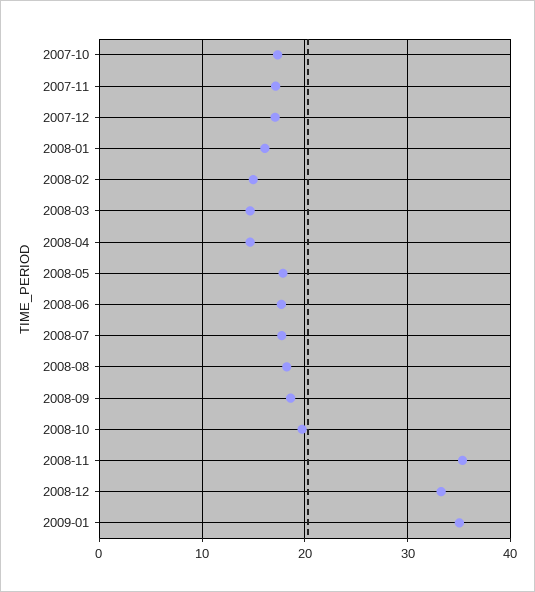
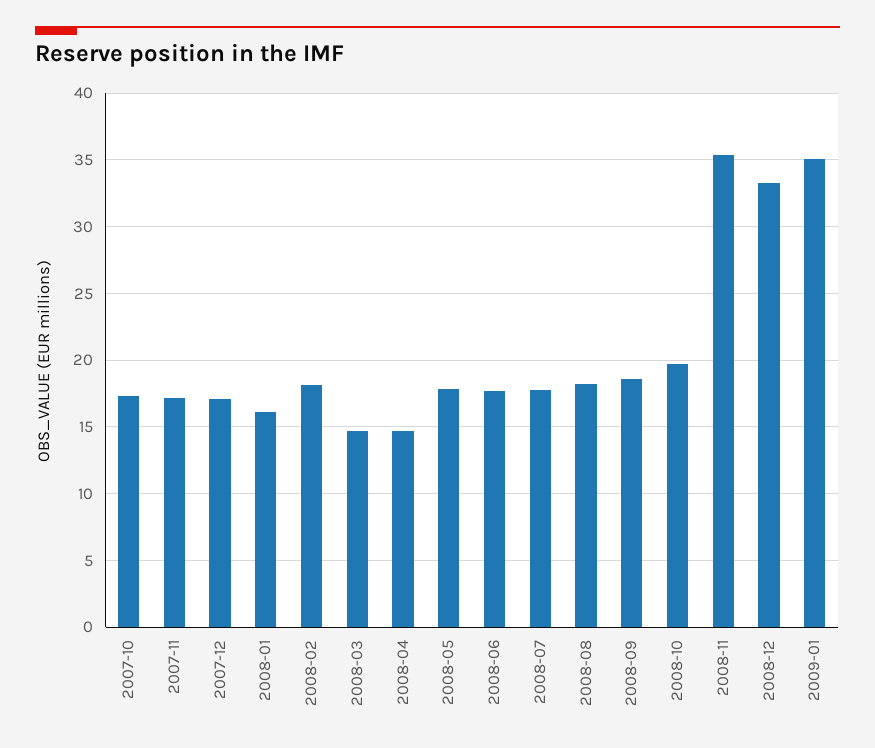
  {
    "2007-10": 17.5,
    "2007-11": 17,
    "2007-12": 17,
    "2008-01": 16,
-   "2008-02": 15,
+   "2008-02": 18,
    "2008-03": 14.5,
    "2008-04": 14.5,
    "2008-05": 18,
    "2008-06": 17.5,
    "2008-07": 17.5,
    "2008-08": 18,
    "2008-09": 18.5,
    "2008-10": 19.5,
    "2008-11": 35.5,
    "2008-12": 33.5,
    "2009-01": 35
  }

